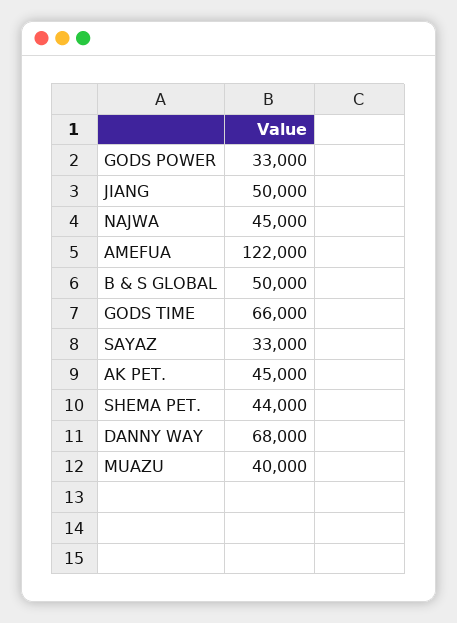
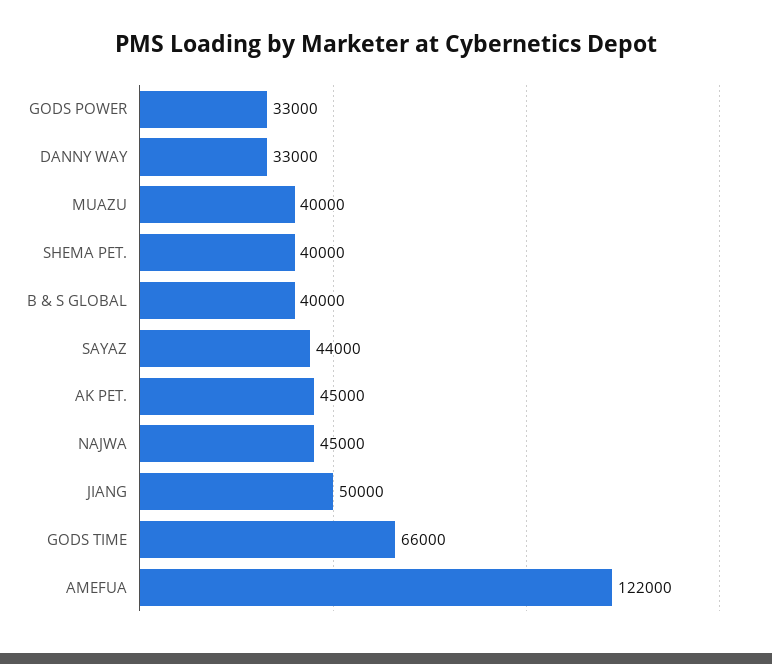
  {
    "GODS POWER": 33000,
    "JIANG": 50000,
    "NAJWA": 45000,
    "AMEFUA": 122000,
-   "B & S GLOBAL": 50000,
+   "B & S GLOBAL": 40000,
    "GODS TIME": 66000,
-   "SAYAZ": 33000,
+   "SAYAZ": 44000,
    "AK PET.": 45000,
-   "SHEMA PET.": 44000,
+   "SHEMA PET.": 40000,
-   "DANNY WAY": 68000,
+   "DANNY WAY": 33000,
    "MUAZU": 40000
  }

